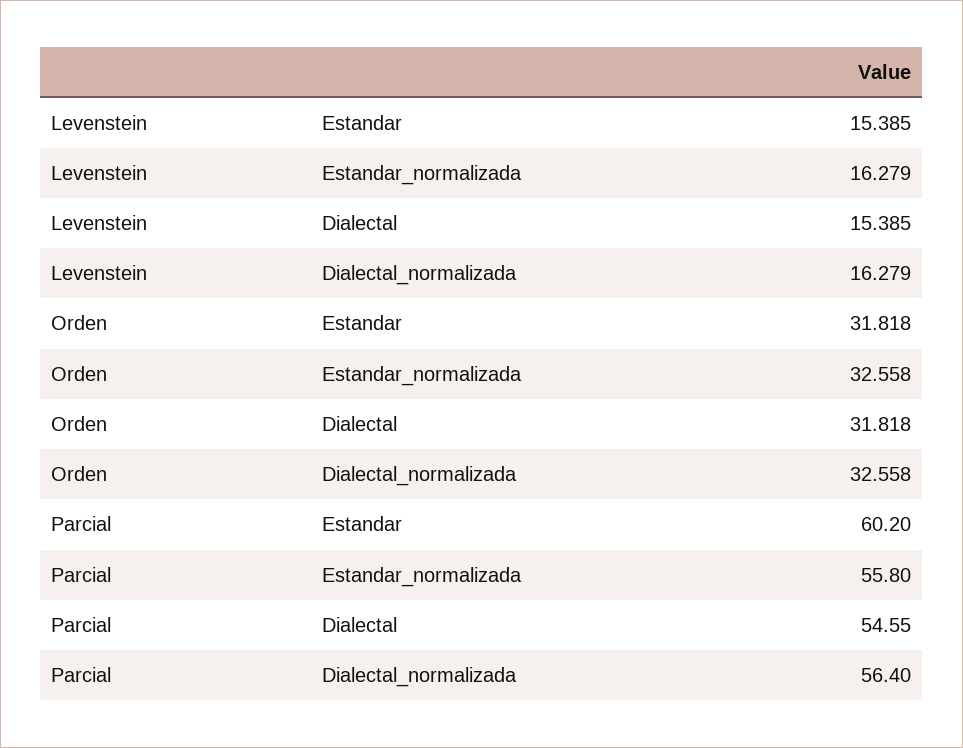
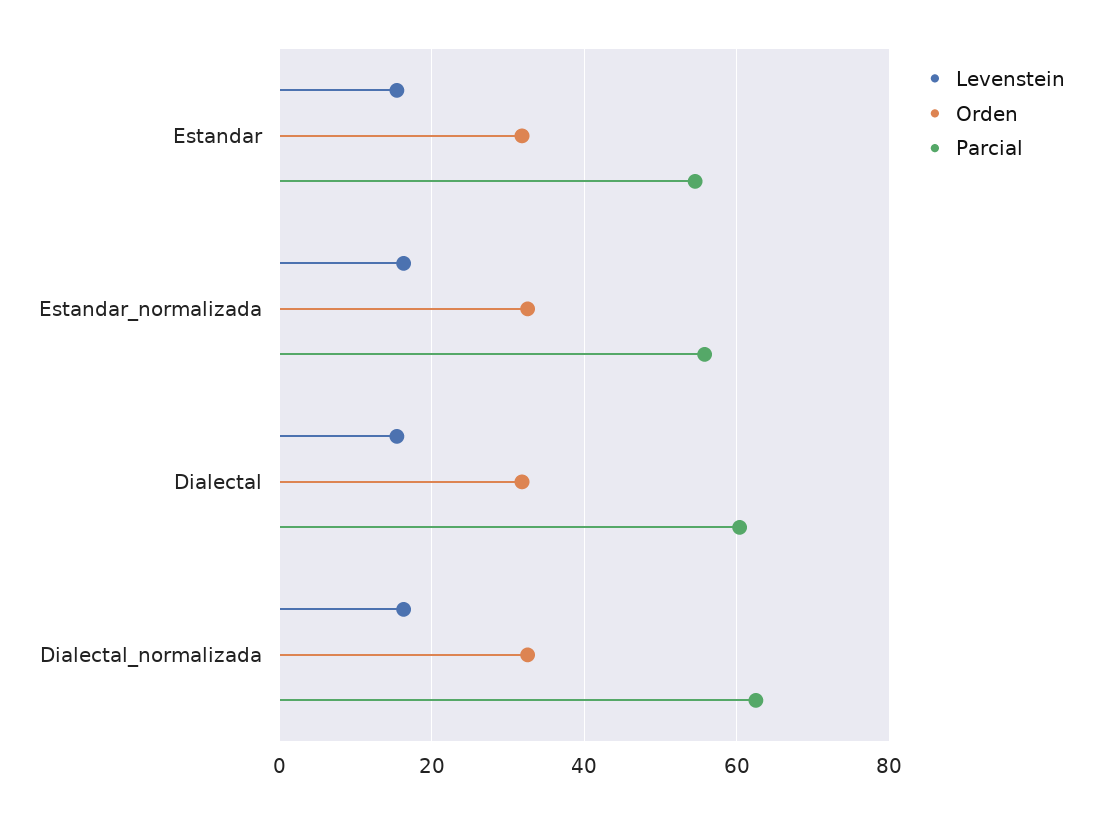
  {
    "Levenstein": {
      "Estandar": 15.385,
      "Estandar_normalizada": 16.279,
      "Dialectal": 15.385,
      "Dialectal_normalizada": 16.279
    },
    "Orden": {
      "Estandar": 31.818,
      "Estandar_normalizada": 32.558,
      "Dialectal": 31.818,
      "Dialectal_normalizada": 32.558
    },
    "Parcial": {
-     "Estandar": 60.2,
+     "Estandar": 54,
      "Estandar_normalizada": 55.8,
-     "Dialectal": 54.55,
+     "Dialectal": 60,
-     "Dialectal_normalizada": 56.4
+     "Dialectal_normalizada": 62
    }
  }

